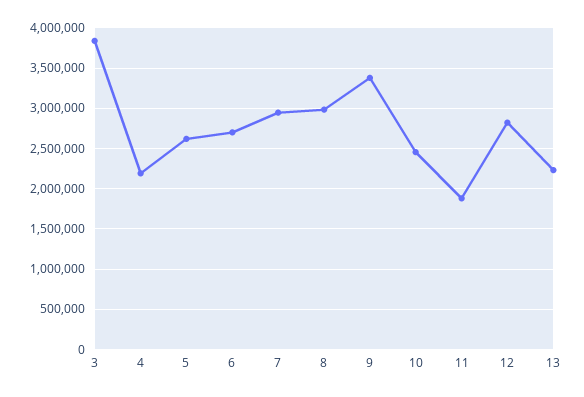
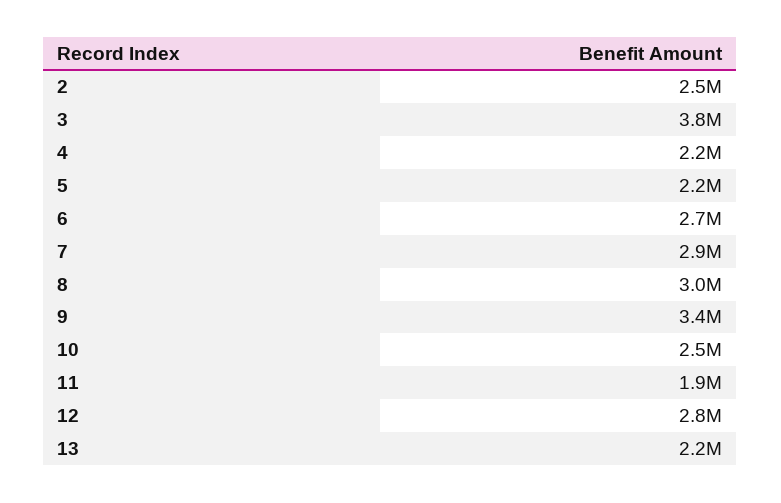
  {
    "3": 3800000,
    "4": 2200000,
-   "5": 2600000,
+   "5": 2200000,
    "6": 2700000,
    "7": 2900000,
    "8": 3000000,
    "9": 3400000,
    "10": 2500000,
    "11": 1900000,
    "12": 2800000,
-   "13": 2200000
+   "13": 2200000,
+   "2": 2500000
  }

